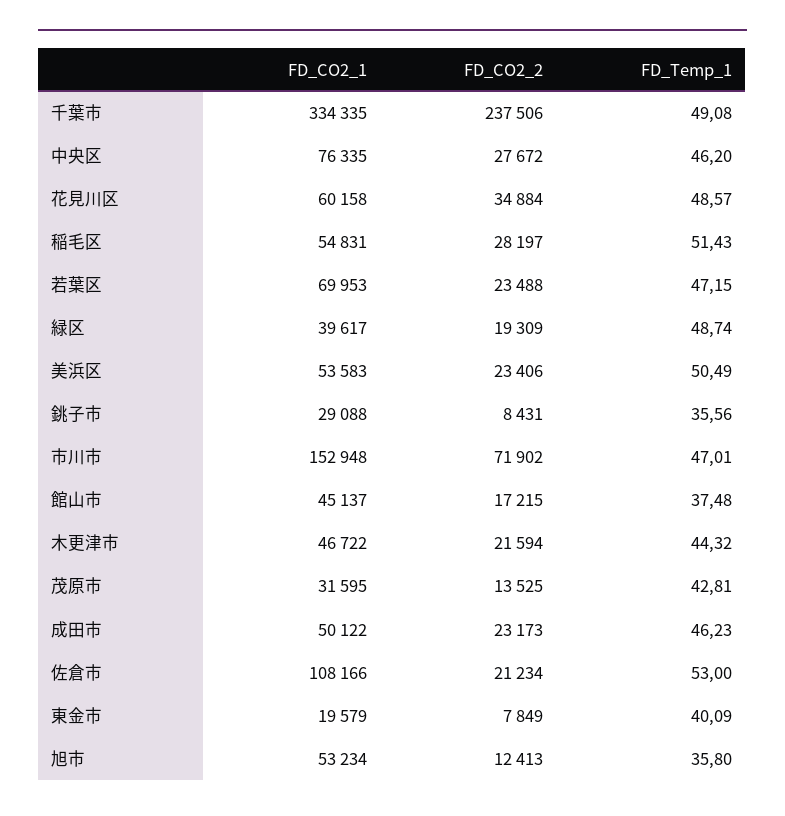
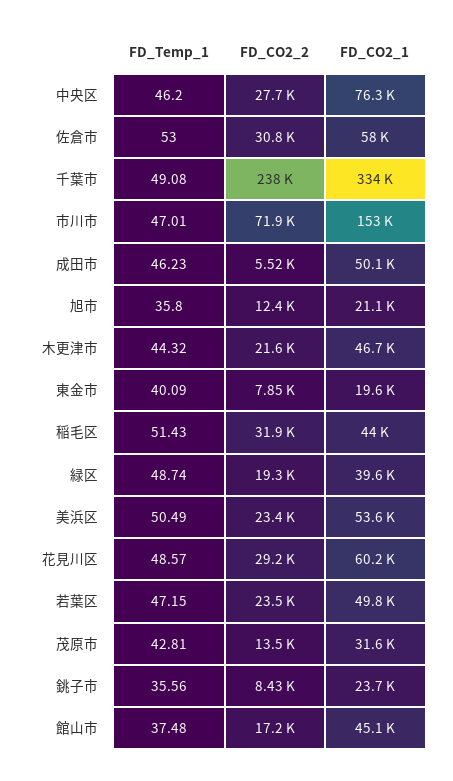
  {
    "FD_CO2_1": {
      "千葉市": 334335,
      "中央区": 76335,
      "花見川区": 60158,
-     "稲毛区": 54831,
+     "稲毛区": 44000,
-     "若葉区": 69953,
+     "若葉区": 49800,
      "緑区": 39617,
      "美浜区": 53583,
-     "銚子市": 29088,
+     "銚子市": 23700,
      "市川市": 152948,
      "館山市": 45137,
      "木更津市": 46722,
      "茂原市": 31595,
      "成田市": 50122,
-     "佐倉市": 108166,
+     "佐倉市": 58000,
      "東金市": 19579,
-     "旭市": 53234
+     "旭市": 21100
    },
    "FD_CO2_2": {
      "千葉市": 237506,
      "中央区": 27672,
-     "花見川区": 34884,
+     "花見川区": 29200,
-     "稲毛区": 28197,
+     "稲毛区": 31900,
      "若葉区": 23488,
      "緑区": 19309,
      "美浜区": 23406,
      "銚子市": 8431,
      "市川市": 71902,
      "館山市": 17215,
      "木更津市": 21594,
      "茂原市": 13525,
-     "成田市": 23173,
+     "成田市": 5520,
-     "佐倉市": 21234,
+     "佐倉市": 30800,
      "東金市": 7849,
      "旭市": 12413
    },
    "FD_Temp_1": {
      "千葉市": 49.08,
      "中央区": 46.2,
      "花見川区": 48.57,
      "稲毛区": 51.43,
      "若葉区": 47.15,
      "緑区": 48.74,
      "美浜区": 50.49,
      "銚子市": 35.56,
      "市川市": 47.01,
      "館山市": 37.48,
      "木更津市": 44.32,
      "茂原市": 42.81,
      "成田市": 46.23,
      "佐倉市": 53,
      "東金市": 40.09,
      "旭市": 35.8
    }
  }

